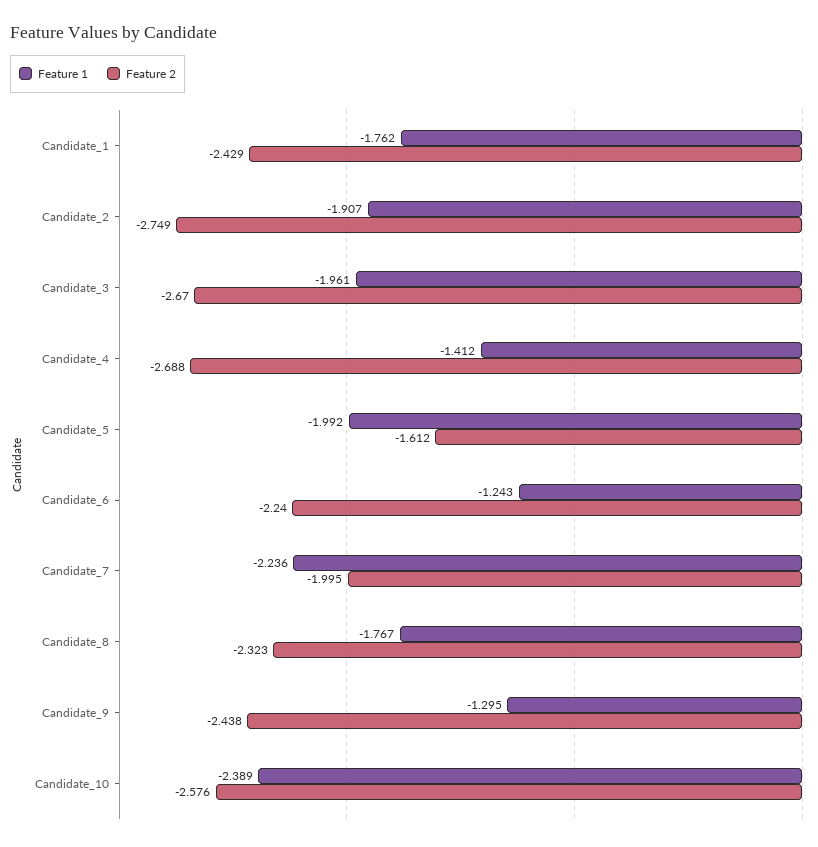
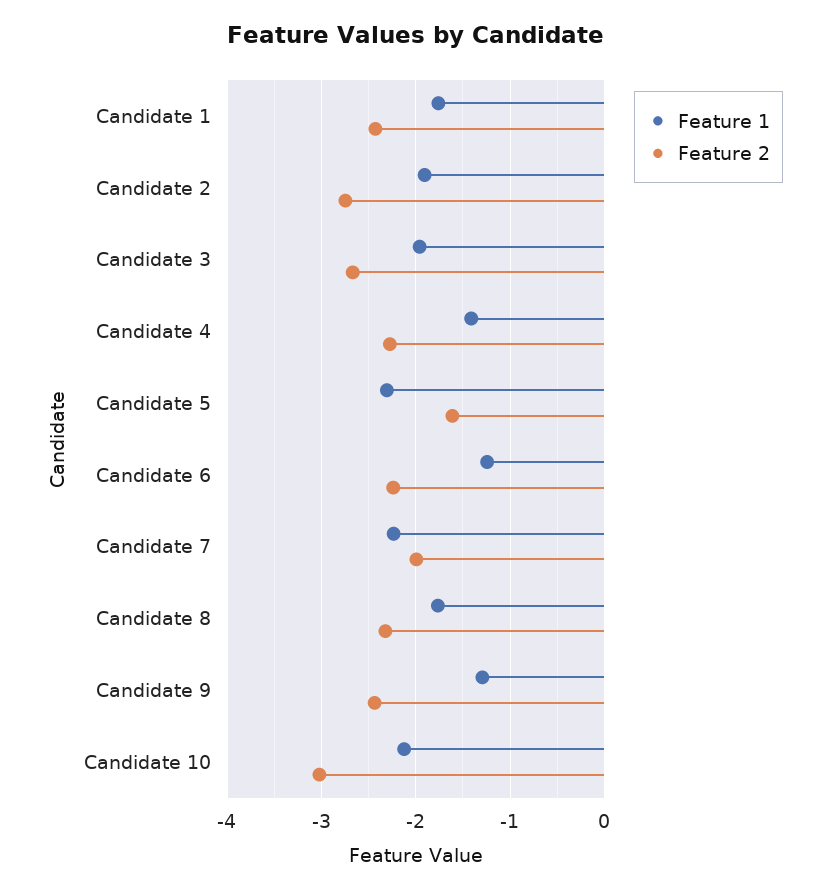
  {
    "Feature 1": {
      "Candidate_1": -1.762,
      "Candidate_2": -1.907,
      "Candidate_3": -1.961,
      "Candidate_4": -1.412,
-     "Candidate_5": -1.992,
+     "Candidate_5": -2.3,
      "Candidate_6": -1.243,
      "Candidate_7": -2.236,
      "Candidate_8": -1.767,
      "Candidate_9": -1.295,
-     "Candidate_10": -2.389
+     "Candidate_10": -2.1
    },
    "Feature 2": {
      "Candidate_1": -2.429,
      "Candidate_2": -2.749,
      "Candidate_3": -2.67,
-     "Candidate_4": -2.688,
+     "Candidate_4": -2.3,
      "Candidate_5": -1.612,
      "Candidate_6": -2.24,
      "Candidate_7": -1.995,
      "Candidate_8": -2.323,
      "Candidate_9": -2.438,
-     "Candidate_10": -2.576
+     "Candidate_10": -3
    }
  }

